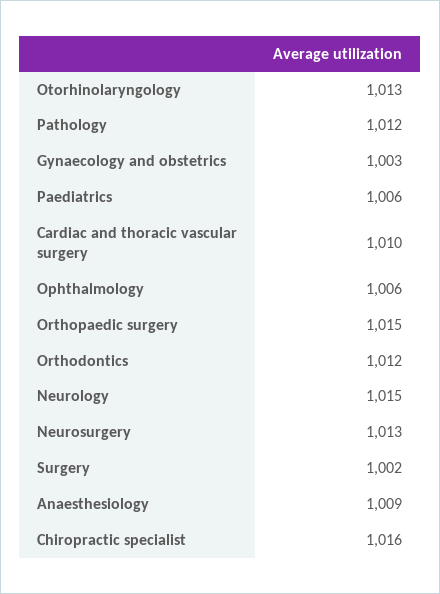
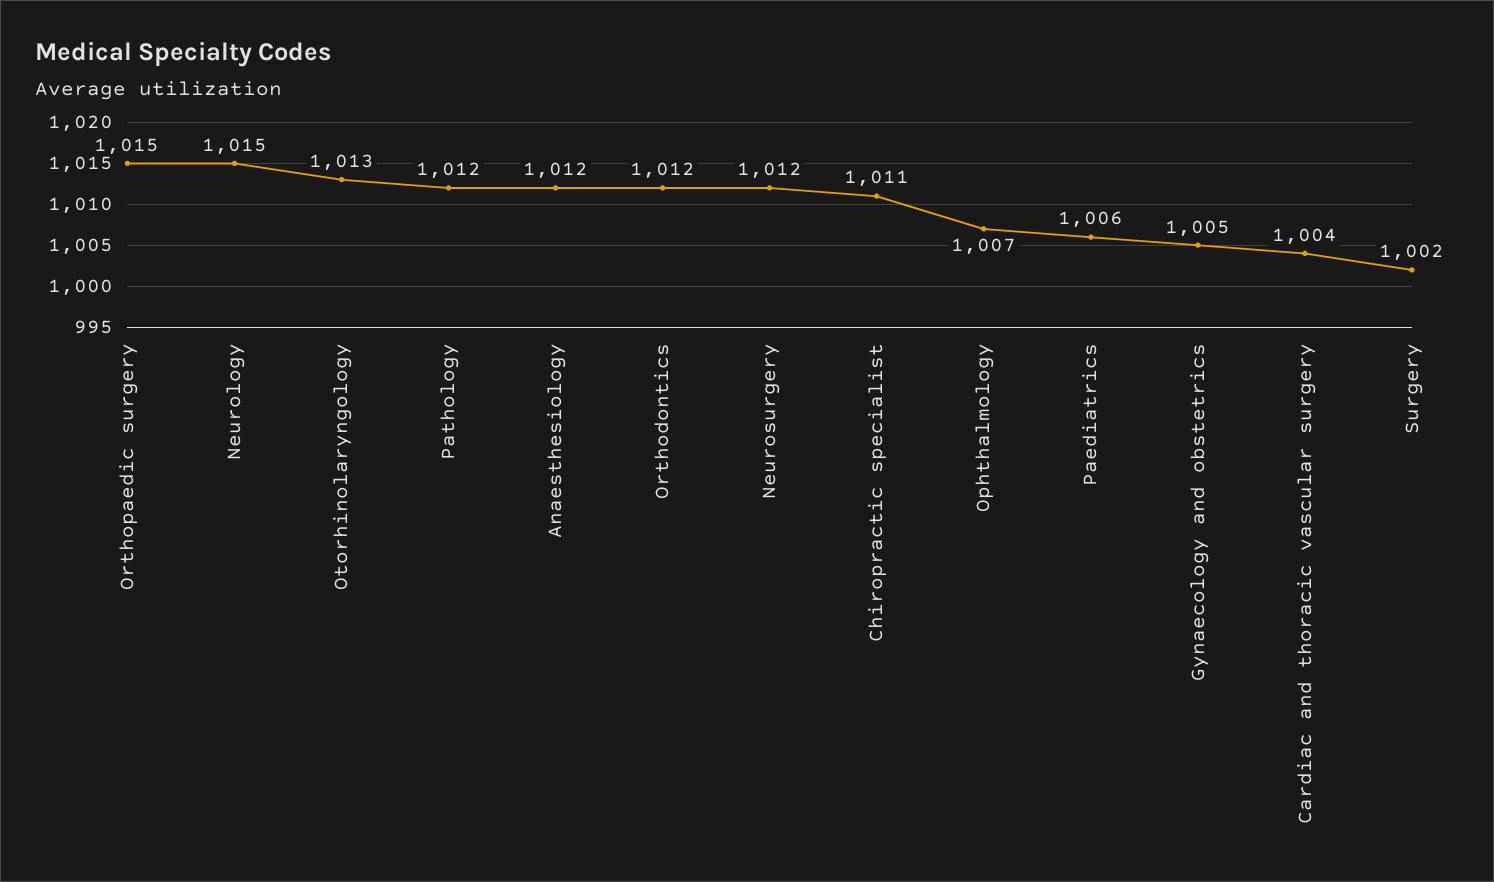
  {
    "Otorhinolaryngology": 1013,
    "Pathology": 1012,
-   "Gynaecology and obstetrics": 1003,
+   "Gynaecology and obstetrics": 1005,
    "Paediatrics": 1006,
-   "Cardiac and thoracic vascular surgery": 1010,
+   "Cardiac and thoracic vascular surgery": 1004,
-   "Ophthalmology": 1006,
+   "Ophthalmology": 1007,
    "Orthopaedic surgery": 1015,
    "Orthodontics": 1012,
    "Neurology": 1015,
-   "Neurosurgery": 1013,
+   "Neurosurgery": 1012,
    "Surgery": 1002,
-   "Anaesthesiology": 1009,
+   "Anaesthesiology": 1012,
-   "Chiropractic specialist": 1016
+   "Chiropractic specialist": 1011
  }

